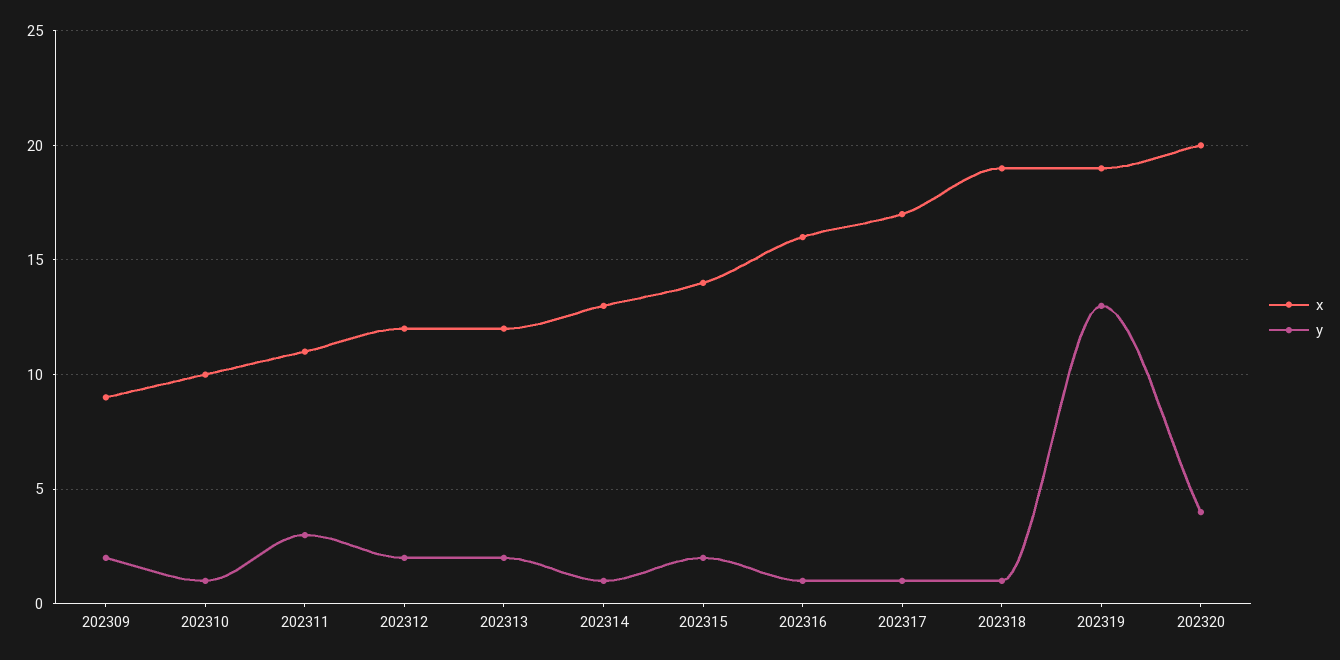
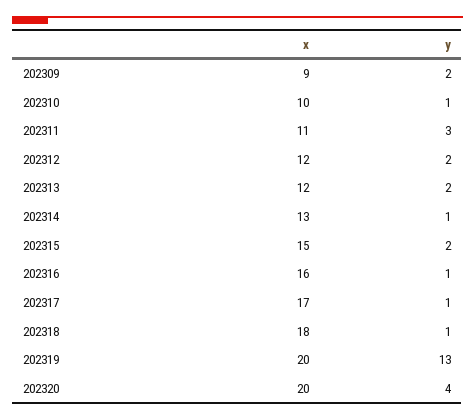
  {
    "x": {
      "202309": 9,
      "202310": 10,
      "202311": 11,
      "202312": 12,
      "202313": 12,
      "202314": 13,
-     "202315": 14,
+     "202315": 15,
      "202316": 16,
      "202317": 17,
-     "202318": 19,
+     "202318": 18,
-     "202319": 19,
+     "202319": 20,
      "202320": 20
    },
    "y": {
      "202309": 2,
      "202310": 1,
      "202311": 3,
      "202312": 2,
      "202313": 2,
      "202314": 1,
      "202315": 2,
      "202316": 1,
      "202317": 1,
      "202318": 1,
      "202319": 13,
      "202320": 4
    }
  }

